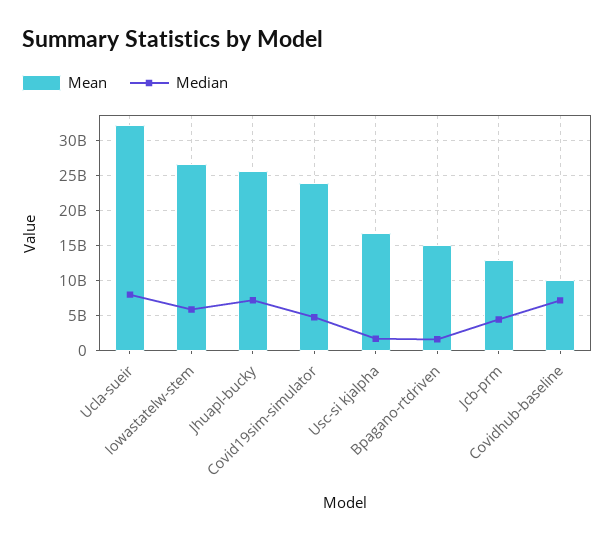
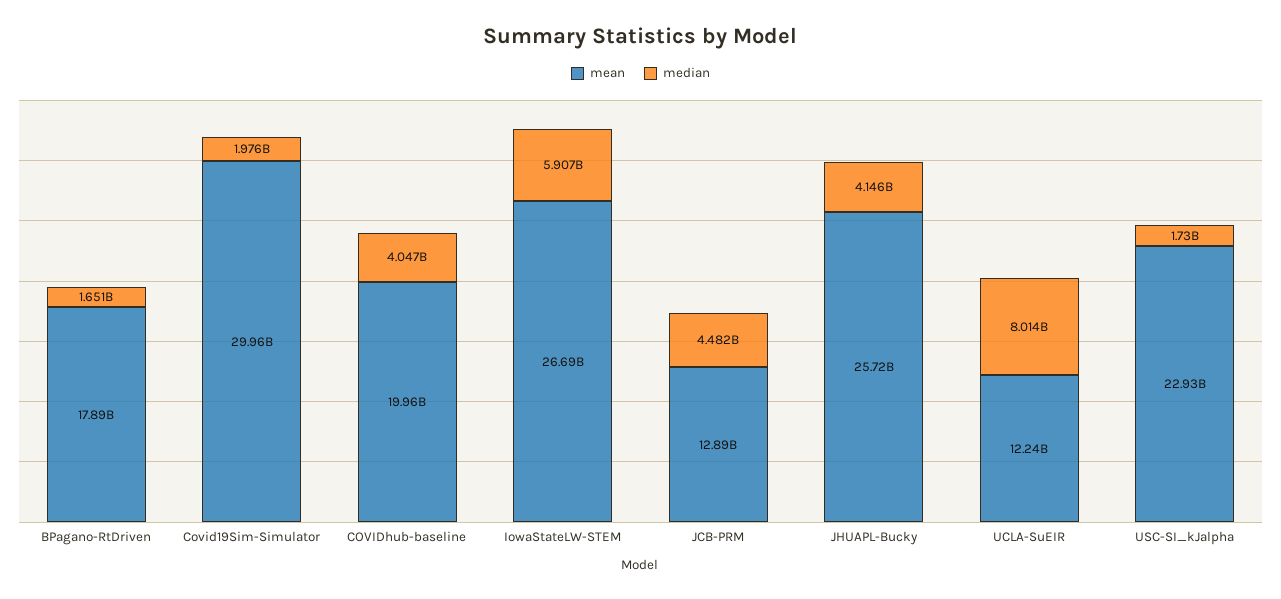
  {
    "Mean": {
-     "Ucla-sueir": 32000000000,
+     "Ucla-sueir": 12240000000,
      "Iowastatelw-stem": 26690000000,
      "Jhuapl-bucky": 25720000000,
-     "Covid19sim-simulator": 24000000000,
+     "Covid19sim-simulator": 29960000000,
-     "Usc-si kjalpha": 17000000000,
+     "Usc-si kjalpha": 22930000000,
-     "Bpagano-rtdriven": 15000000000,
+     "Bpagano-rtdriven": 17890000000,
      "Jcb-prm": 12890000000,
-     "Covidhub-baseline": 10000000000
+     "Covidhub-baseline": 19960000000
    },
    "Median": {
      "Ucla-sueir": 8014000000,
      "Iowastatelw-stem": 5907000000,
-     "Jhuapl-bucky": 7000000000,
+     "Jhuapl-bucky": 4146000000,
-     "Covid19sim-simulator": 5000000000,
+     "Covid19sim-simulator": 1976000000,
      "Usc-si kjalpha": 1730000000,
      "Bpagano-rtdriven": 1651000000,
      "Jcb-prm": 4482000000,
-     "Covidhub-baseline": 7000000000
+     "Covidhub-baseline": 4047000000
    }
  }

